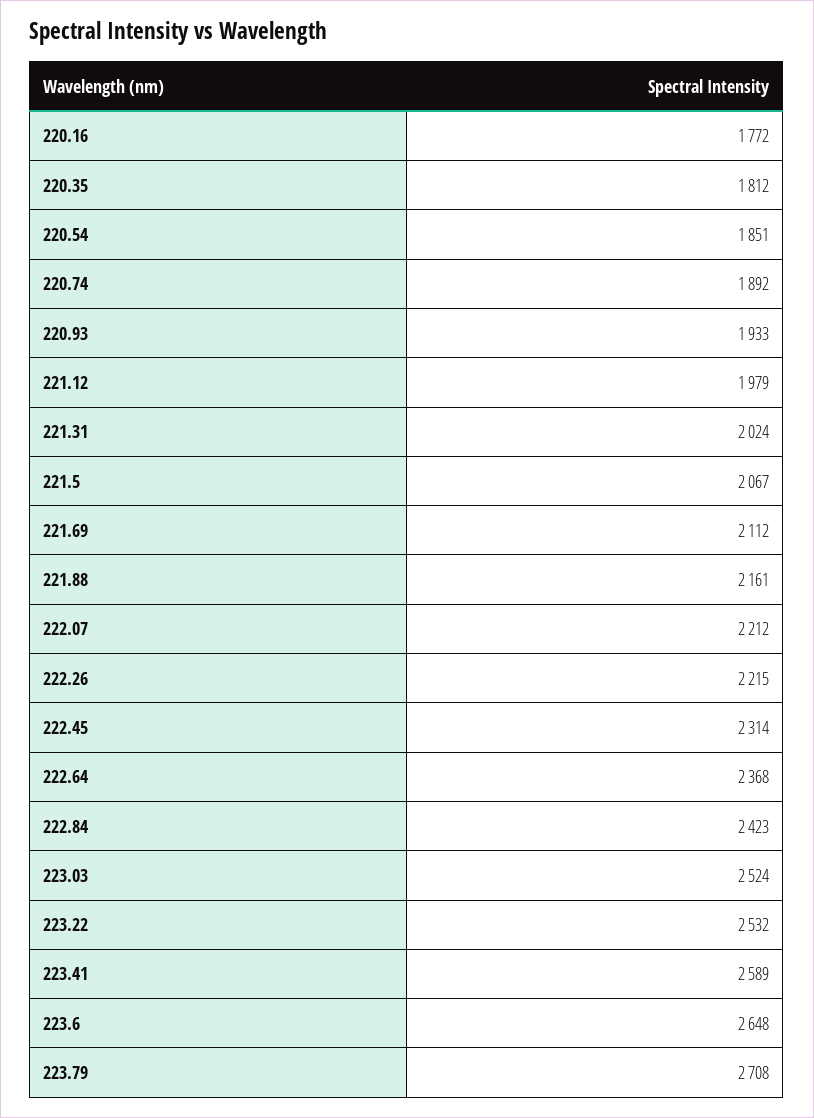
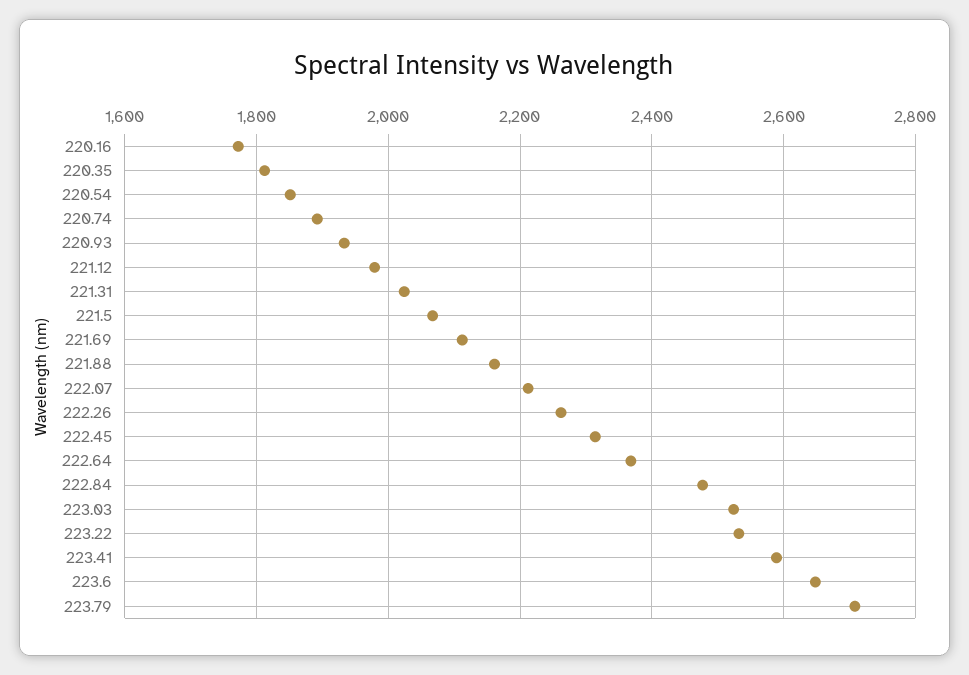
  {
    "220.16": 1772,
    "220.35": 1812,
    "220.54": 1851,
    "220.74": 1892,
    "220.93": 1933,
    "221.12": 1979,
    "221.31": 2024,
    "221.5": 2067,
    "221.69": 2112,
    "221.88": 2161,
    "222.07": 2212,
-   "222.26": 2215,
+   "222.26": 2260,
    "222.45": 2314,
    "222.64": 2368,
-   "222.84": 2423,
+   "222.84": 2480,
    "223.03": 2524,
    "223.22": 2532,
    "223.41": 2589,
    "223.6": 2648,
    "223.79": 2708
  }

